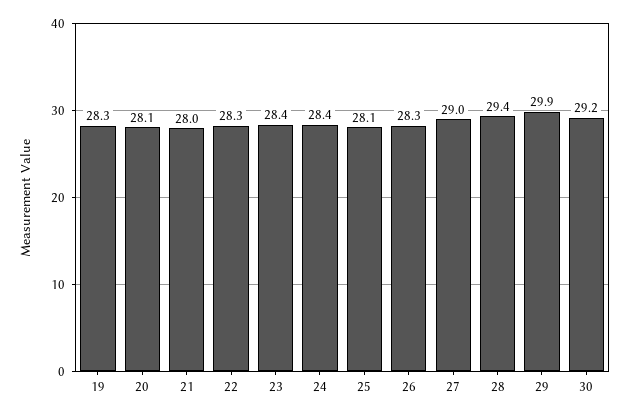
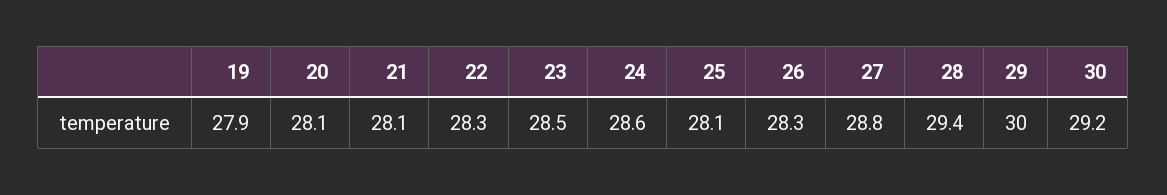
  {
-   "19": 28.3,
+   "19": 27.9,
    "20": 28.1,
-   "21": 28,
+   "21": 28.1,
    "22": 28.3,
-   "23": 28.4,
+   "23": 28.5,
-   "24": 28.4,
+   "24": 28.6,
    "25": 28.1,
    "26": 28.3,
-   "27": 29,
+   "27": 28.8,
    "28": 29.4,
-   "29": 29.9,
+   "29": 30,
    "30": 29.2
  }

